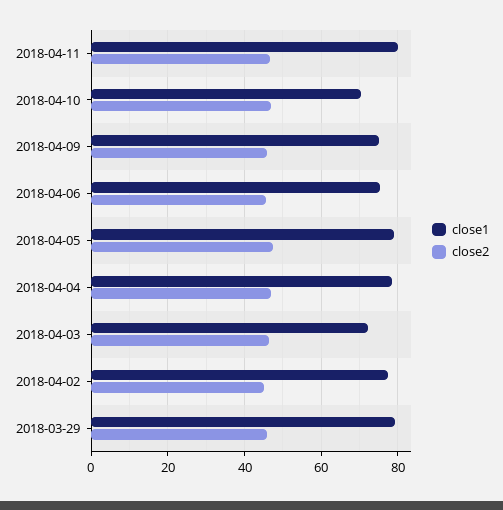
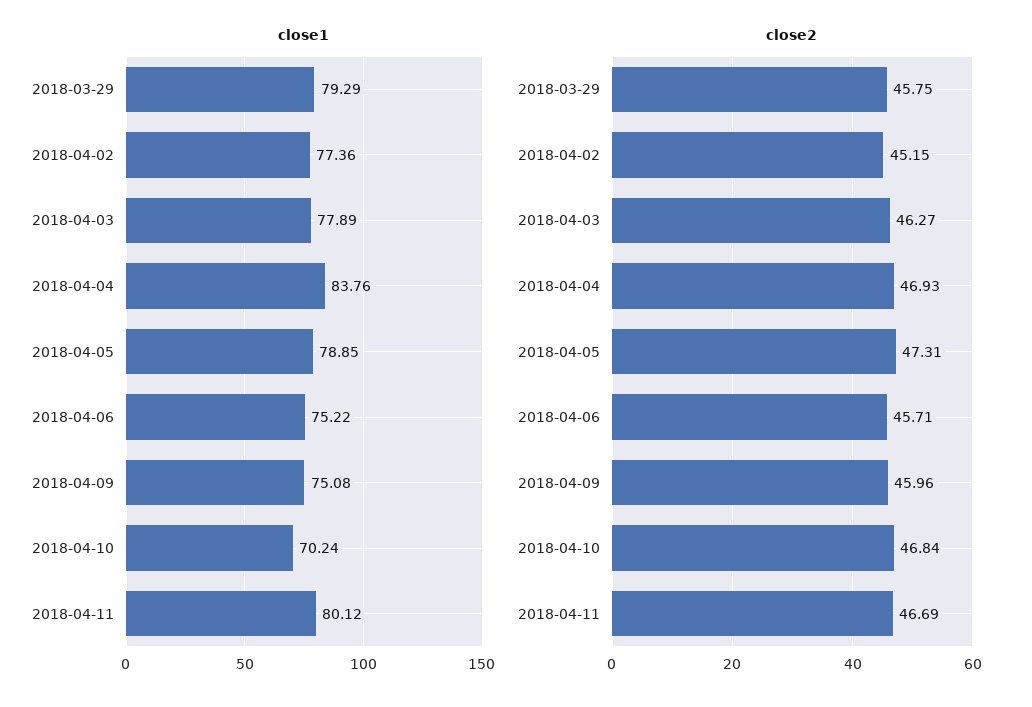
  {
    "close1": {
      "2018-04-11": 80.12,
      "2018-04-10": 70.24,
      "2018-04-09": 75.08,
      "2018-04-06": 75.22,
      "2018-04-05": 78.85,
-     "2018-04-04": 78,
+     "2018-04-04": 83.76,
-     "2018-04-03": 72,
+     "2018-04-03": 77.89,
      "2018-04-02": 77.36,
      "2018-03-29": 79.29
    },
    "close2": {
      "2018-04-11": 46.69,
      "2018-04-10": 46.84,
      "2018-04-09": 45.96,
      "2018-04-06": 45.71,
      "2018-04-05": 47.31,
      "2018-04-04": 46.93,
      "2018-04-03": 46.27,
      "2018-04-02": 45.15,
      "2018-03-29": 45.75
    }
  }

